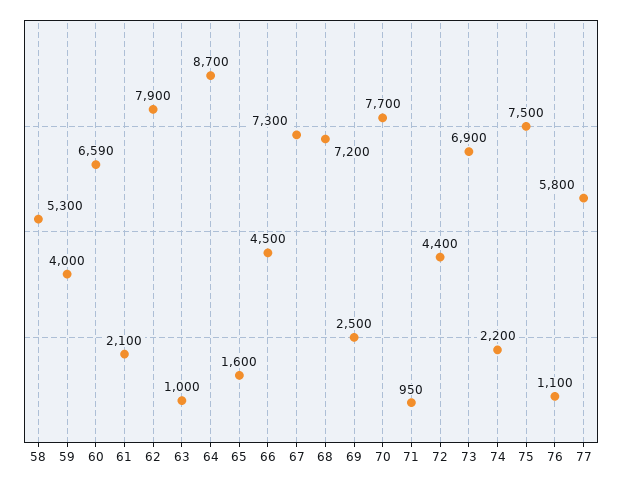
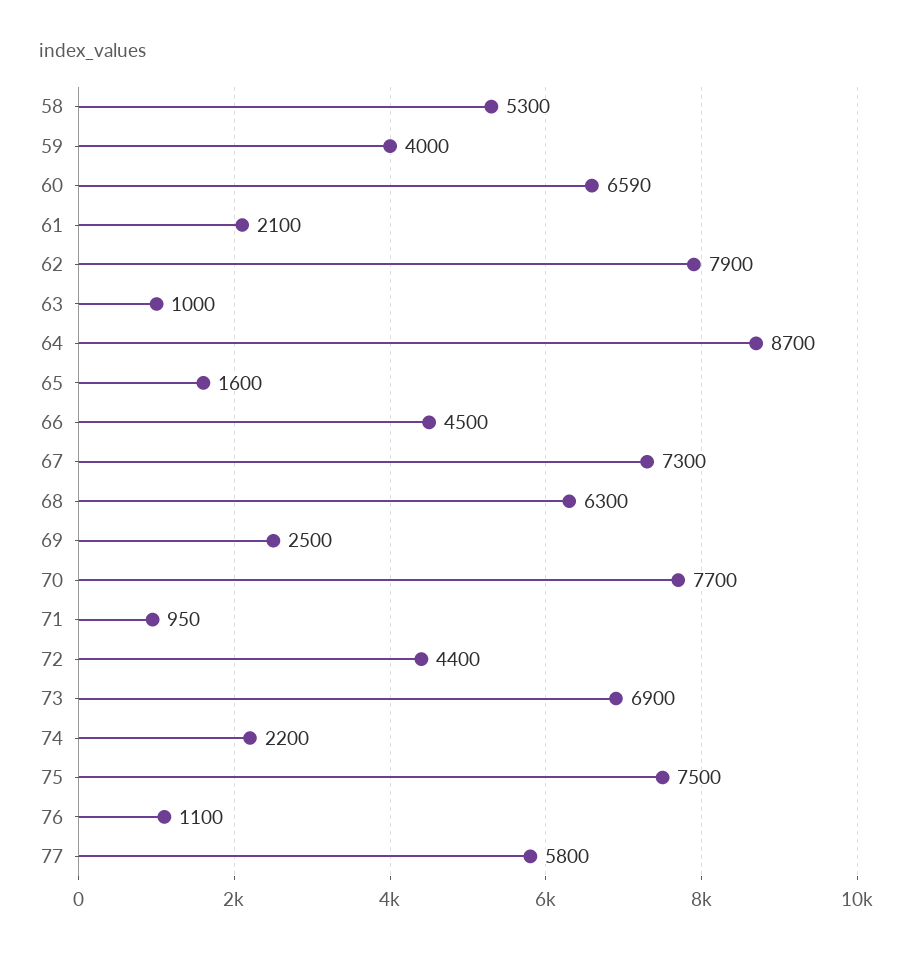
  {
    "58": 5300,
    "59": 4000,
    "60": 6590,
    "61": 2100,
    "62": 7900,
    "63": 1000,
    "64": 8700,
    "65": 1600,
    "66": 4500,
    "67": 7300,
-   "68": 7200,
+   "68": 6300,
    "69": 2500,
    "70": 7700,
    "71": 950,
    "72": 4400,
    "73": 6900,
    "74": 2200,
    "75": 7500,
    "76": 1100,
    "77": 5800
  }

